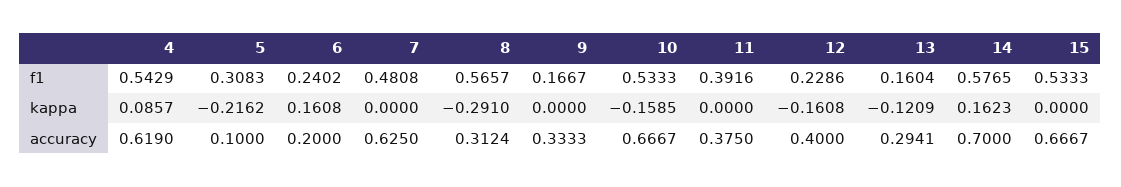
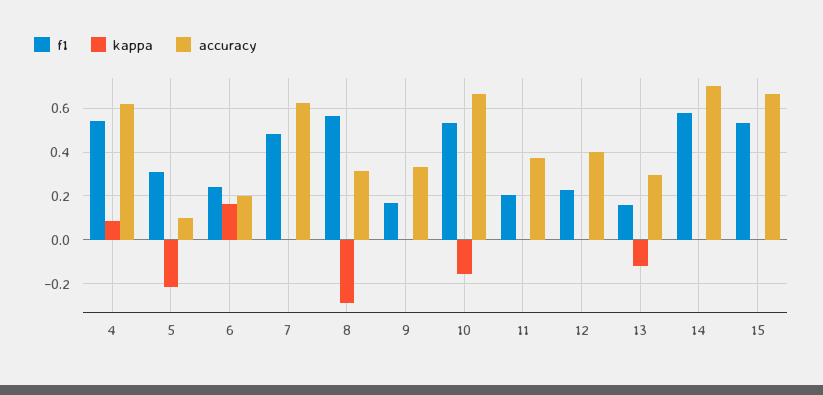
  {
    "f1": {
      "4": 0.5429,
      "5": 0.3083,
      "6": 0.2402,
      "7": 0.4808,
      "8": 0.5657,
      "9": 0.1667,
      "10": 0.5333,
-     "11": 0.3916,
+     "11": 0.2,
      "12": 0.2286,
      "13": 0.1604,
      "14": 0.5765,
      "15": 0.5333
    },
    "kappa": {
      "4": 0.0857,
      "5": -0.2162,
      "6": 0.1608,
      "7": 0,
      "8": -0.291,
      "9": 0,
      "10": -0.1585,
      "11": 0,
-     "12": -0.1608,
+     "12": 0,
      "13": -0.1209,
-     "14": 0.1623,
+     "14": 0,
      "15": 0
    },
    "accuracy": {
      "4": 0.619,
      "5": 0.1,
      "6": 0.2,
      "7": 0.625,
      "8": 0.3124,
      "9": 0.3333,
      "10": 0.6667,
      "11": 0.375,
      "12": 0.4,
      "13": 0.2941,
      "14": 0.7,
      "15": 0.6667
    }
  }

